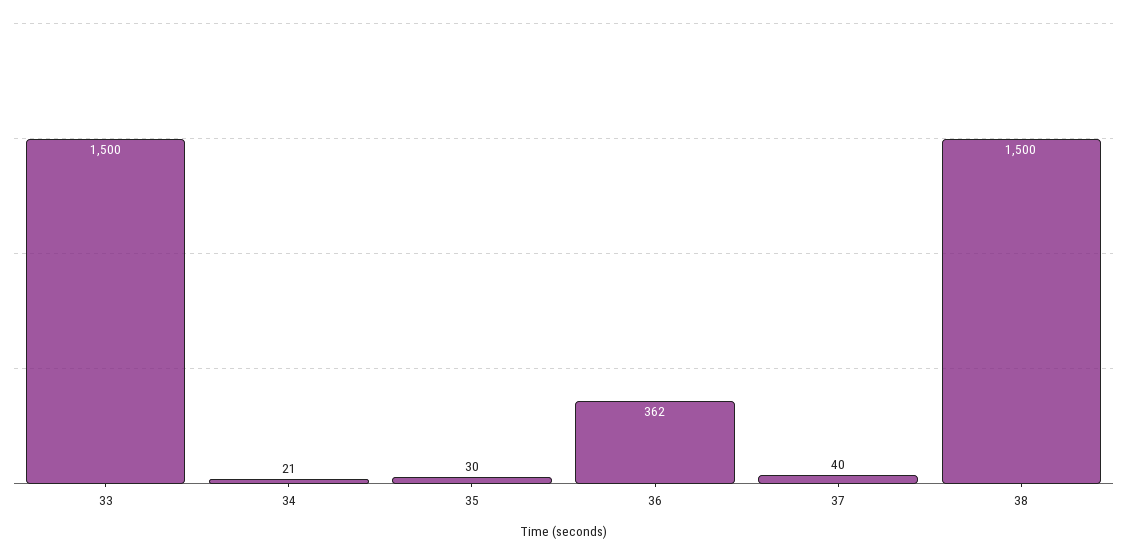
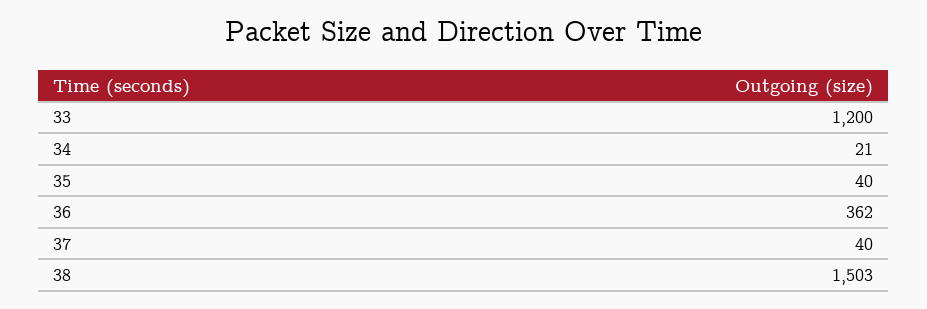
  {
-   "33": 1500,
+   "33": 1200,
    "34": 21,
-   "35": 30,
+   "35": 40,
    "36": 362,
    "37": 40,
-   "38": 1500
+   "38": 1503
  }

